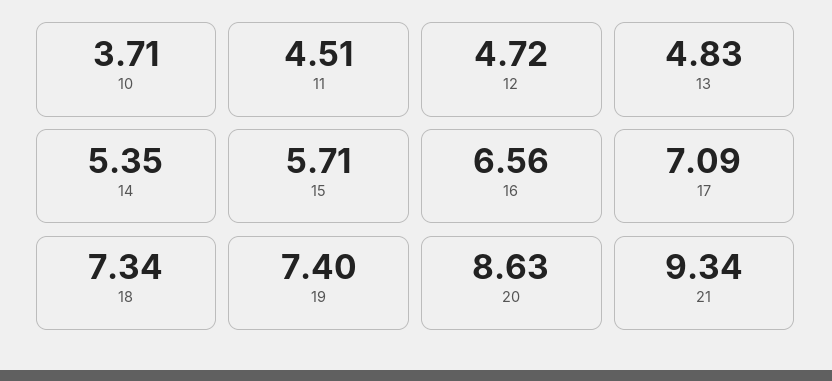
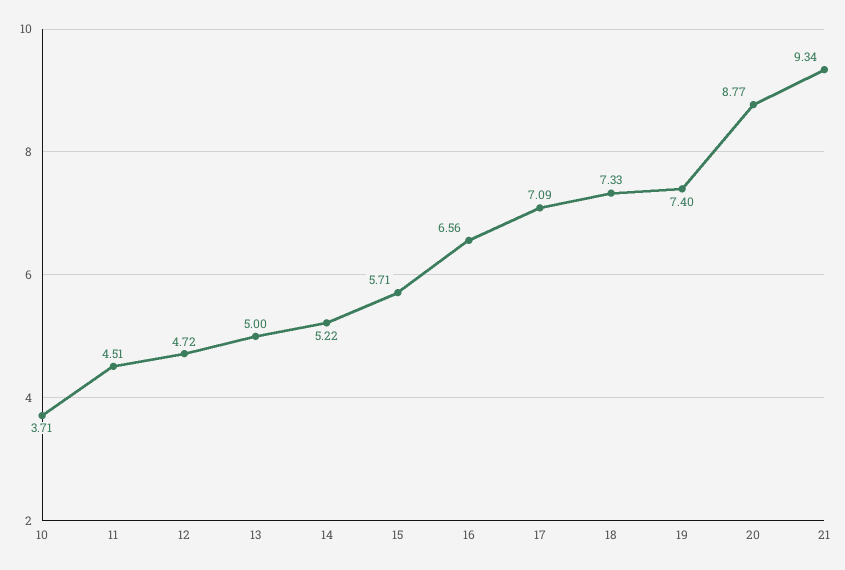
  {
    "10": 3.71,
    "11": 4.51,
    "12": 4.72,
-   "13": 4.83,
+   "13": 5,
-   "14": 5.35,
+   "14": 5.22,
    "15": 5.71,
    "16": 6.56,
    "17": 7.09,
-   "18": 7.34,
+   "18": 7.33,
    "19": 7.4,
-   "20": 8.63,
+   "20": 8.77,
    "21": 9.34
  }

